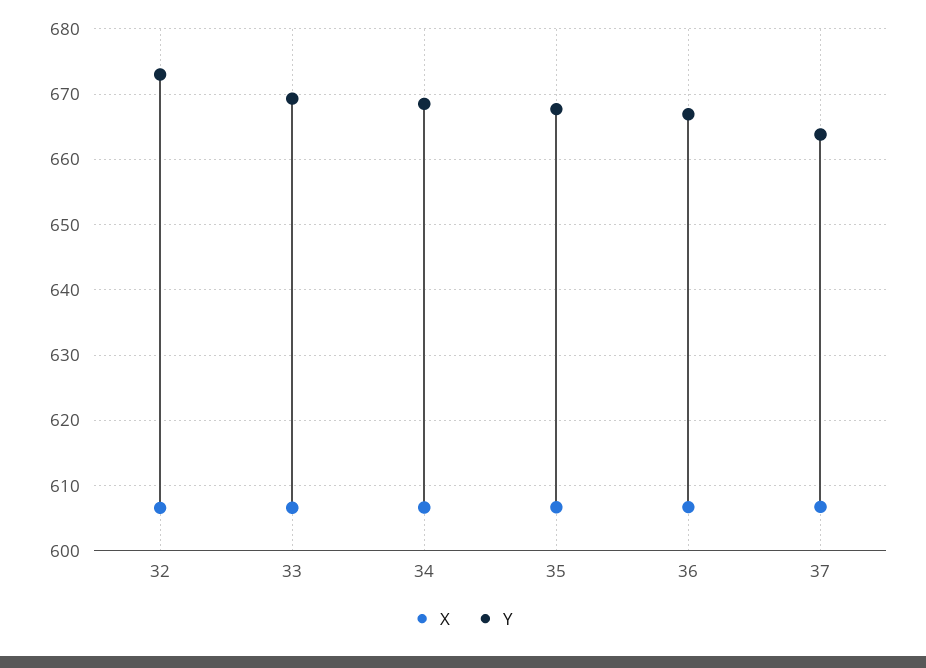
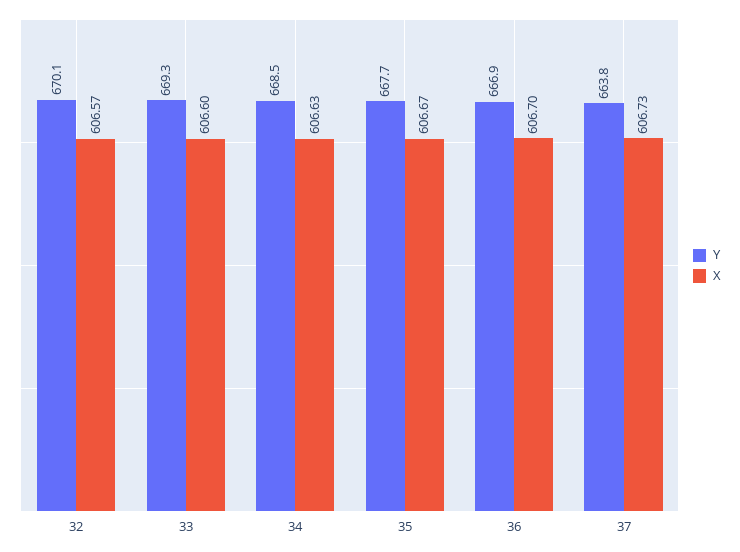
  {
    "X": {
      "32": 606.57,
      "33": 606.6,
      "34": 606.63,
      "35": 606.67,
      "36": 606.7,
      "37": 606.73
    },
    "Y": {
-     "32": 673,
+     "32": 670.1,
      "33": 669.3,
      "34": 668.5,
      "35": 667.7,
      "36": 666.9,
      "37": 663.8
    }
  }

